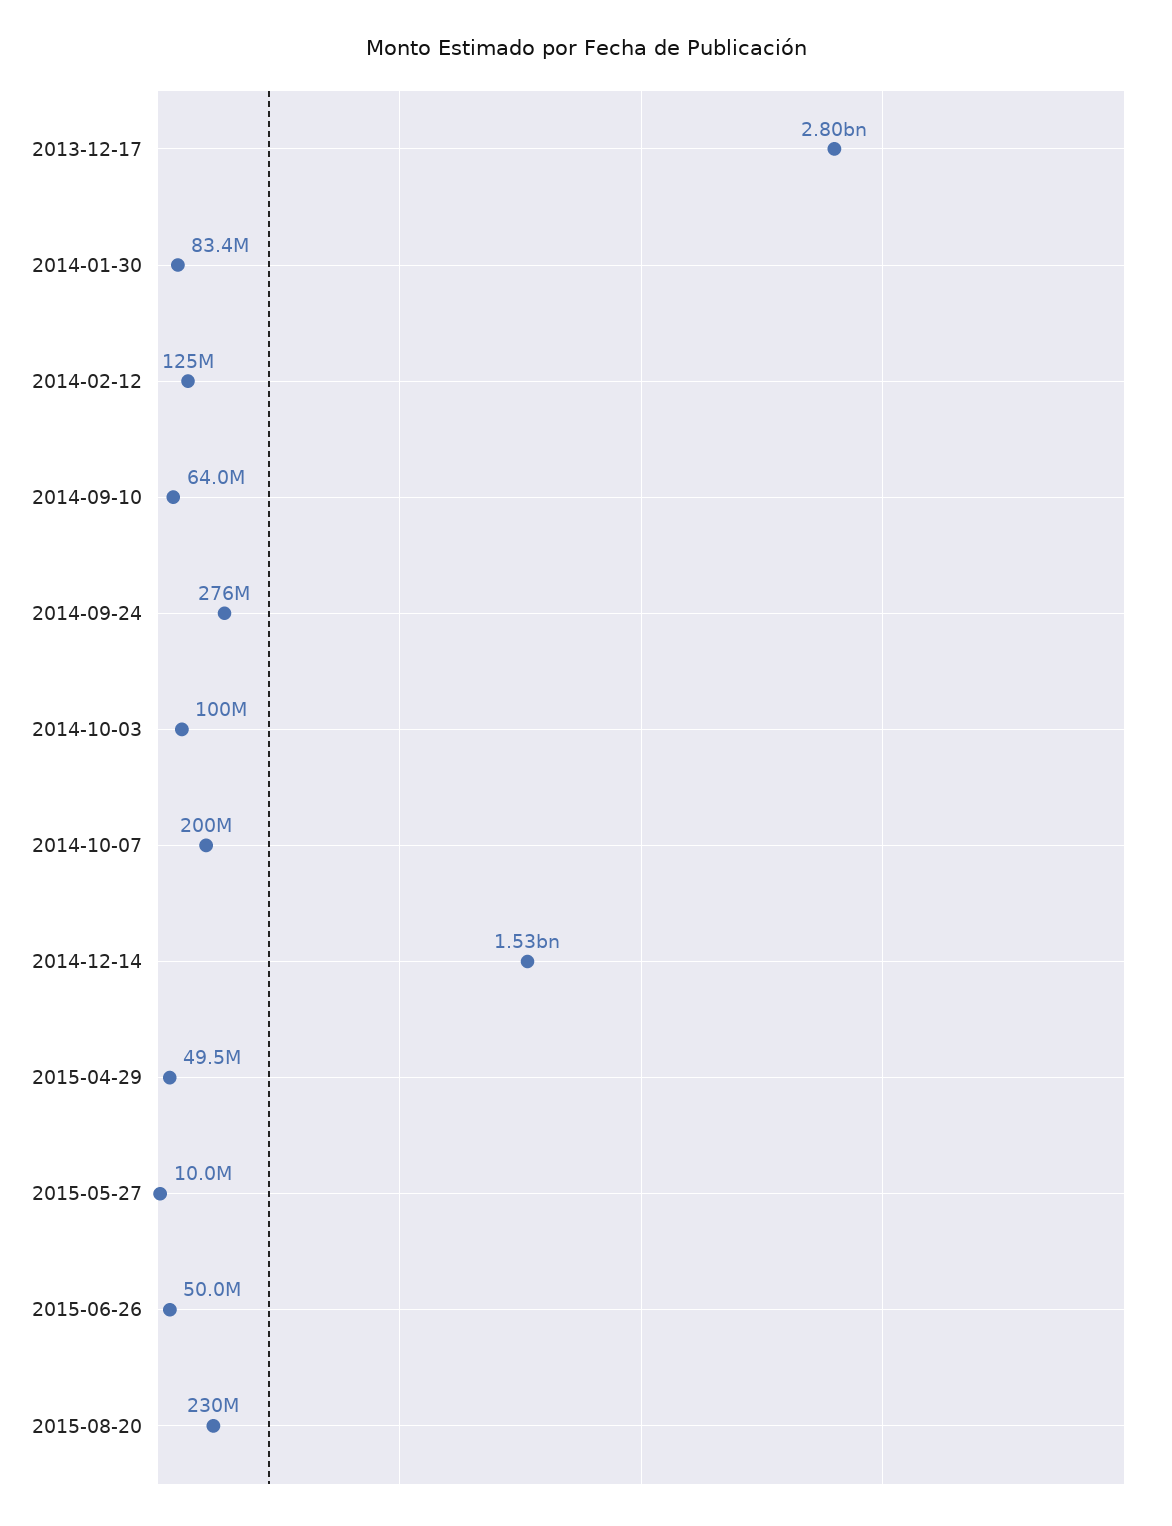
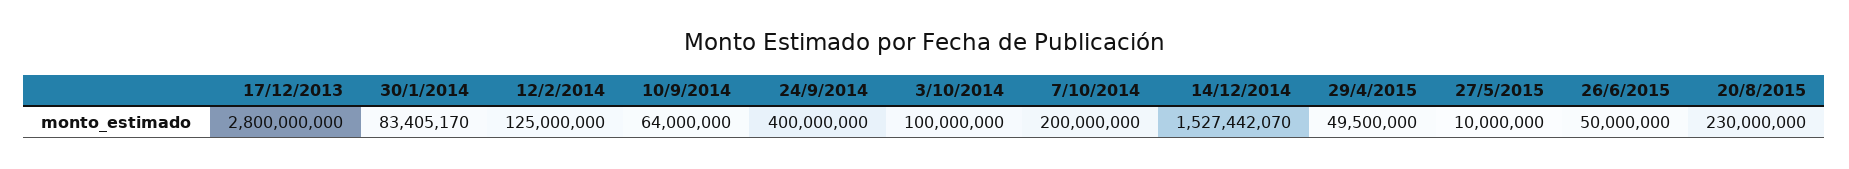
  {
    "2013-12-17": 2800000000,
    "2014-01-30": 83405170,
    "2014-02-12": 125000000,
    "2014-09-10": 64000000,
-   "2014-09-24": 276000000,
+   "2014-09-24": 400000000,
    "2014-10-03": 100000000,
    "2014-10-07": 200000000,
    "2014-12-14": 1527442070,
    "2015-04-29": 49500000,
    "2015-05-27": 10000000,
    "2015-06-26": 50000000,
    "2015-08-20": 230000000
  }

